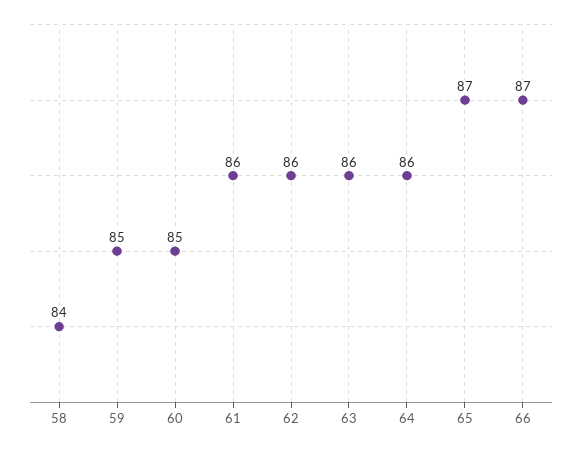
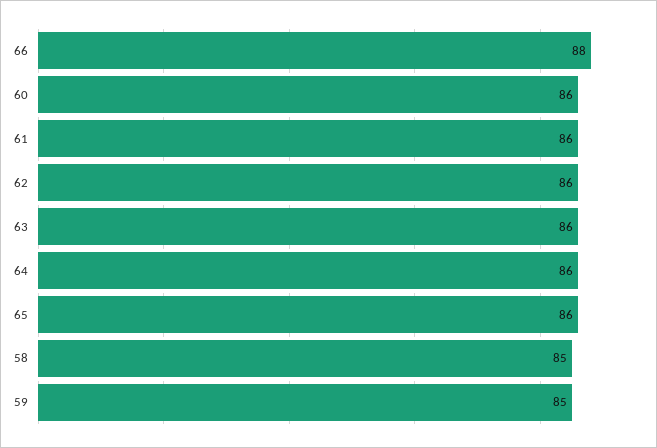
  {
-   "58": 84,
+   "58": 85,
    "59": 85,
-   "60": 85,
+   "60": 86,
    "61": 86,
    "62": 86,
    "63": 86,
    "64": 86,
-   "65": 87,
+   "65": 86,
-   "66": 87
+   "66": 88
  }

